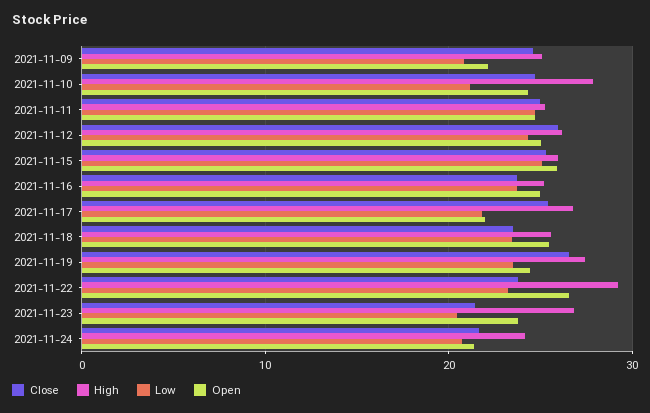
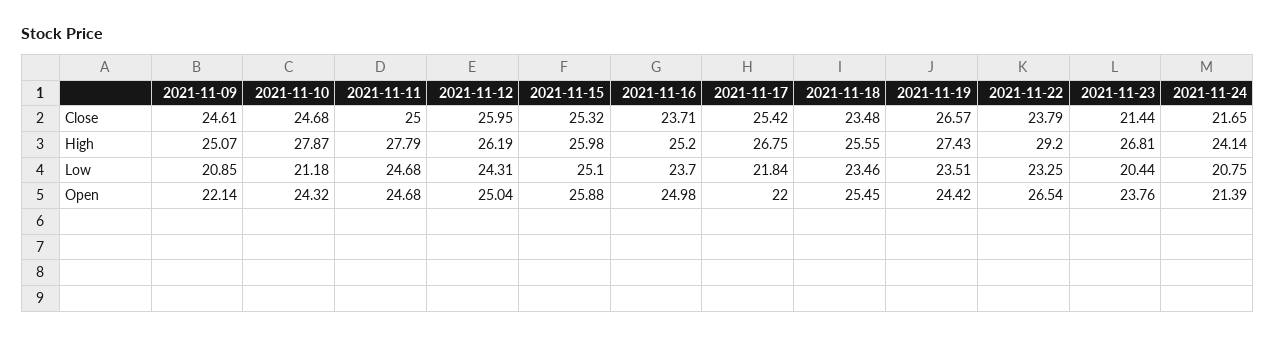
  {
    "Close": {
      "2021-11-09": 24.61,
      "2021-11-10": 24.68,
      "2021-11-11": 25,
      "2021-11-12": 25.95,
      "2021-11-15": 25.32,
      "2021-11-16": 23.71,
      "2021-11-17": 25.42,
      "2021-11-18": 23.48,
      "2021-11-19": 26.57,
      "2021-11-22": 23.79,
      "2021-11-23": 21.44,
      "2021-11-24": 21.65
    },
    "High": {
      "2021-11-09": 25.07,
      "2021-11-10": 27.87,
-     "2021-11-11": 25,
+     "2021-11-11": 27.79,
      "2021-11-12": 26.19,
      "2021-11-15": 25.98,
      "2021-11-16": 25.2,
      "2021-11-17": 26.75,
      "2021-11-18": 25.55,
      "2021-11-19": 27.43,
      "2021-11-22": 29.2,
      "2021-11-23": 26.81,
      "2021-11-24": 24.14
    },
    "Low": {
      "2021-11-09": 20.85,
      "2021-11-10": 21.18,
      "2021-11-11": 24.68,
      "2021-11-12": 24.31,
      "2021-11-15": 25.1,
      "2021-11-16": 23.7,
      "2021-11-17": 21.84,
      "2021-11-18": 23.46,
      "2021-11-19": 23.51,
      "2021-11-22": 23.25,
      "2021-11-23": 20.44,
      "2021-11-24": 20.75
    },
    "Open": {
      "2021-11-09": 22.14,
      "2021-11-10": 24.32,
      "2021-11-11": 24.68,
      "2021-11-12": 25.04,
      "2021-11-15": 25.88,
      "2021-11-16": 24.98,
      "2021-11-17": 22,
      "2021-11-18": 25.45,
      "2021-11-19": 24.42,
      "2021-11-22": 26.54,
      "2021-11-23": 23.76,
      "2021-11-24": 21.39
    }
  }

